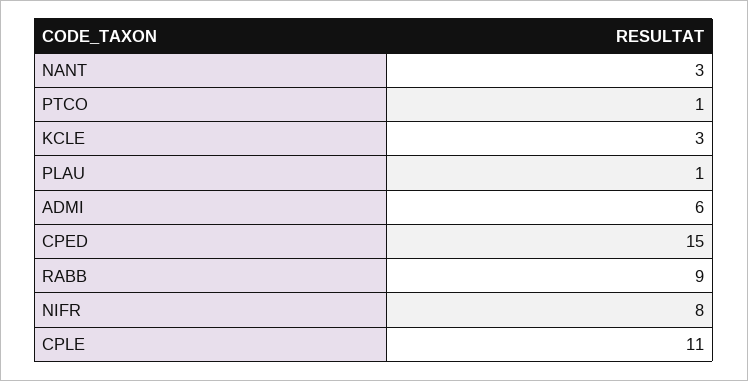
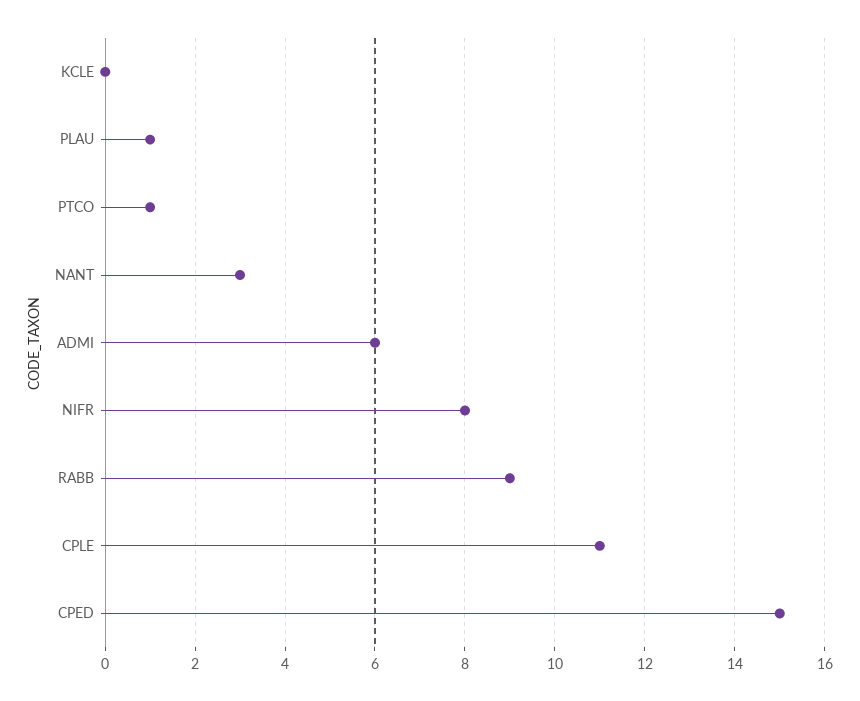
  {
    "NANT": 3,
    "PTCO": 1,
-   "KCLE": 3,
+   "KCLE": 0,
    "PLAU": 1,
    "ADMI": 6,
    "CPED": 15,
    "RABB": 9,
    "NIFR": 8,
    "CPLE": 11
  }

